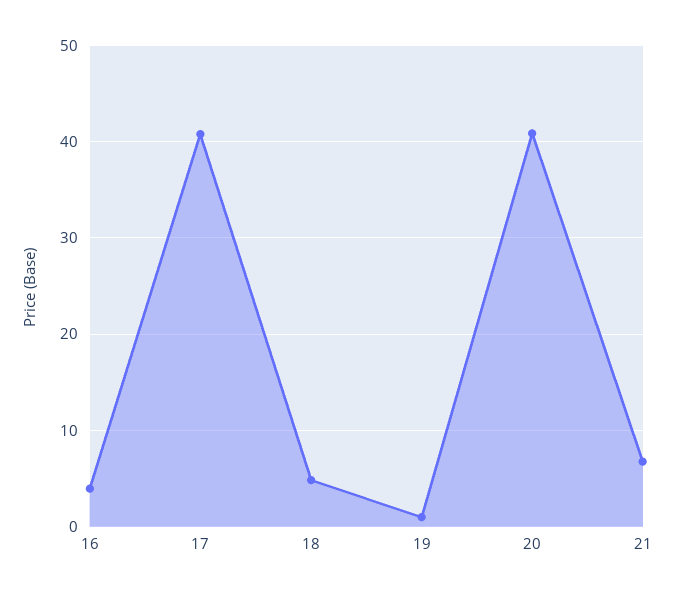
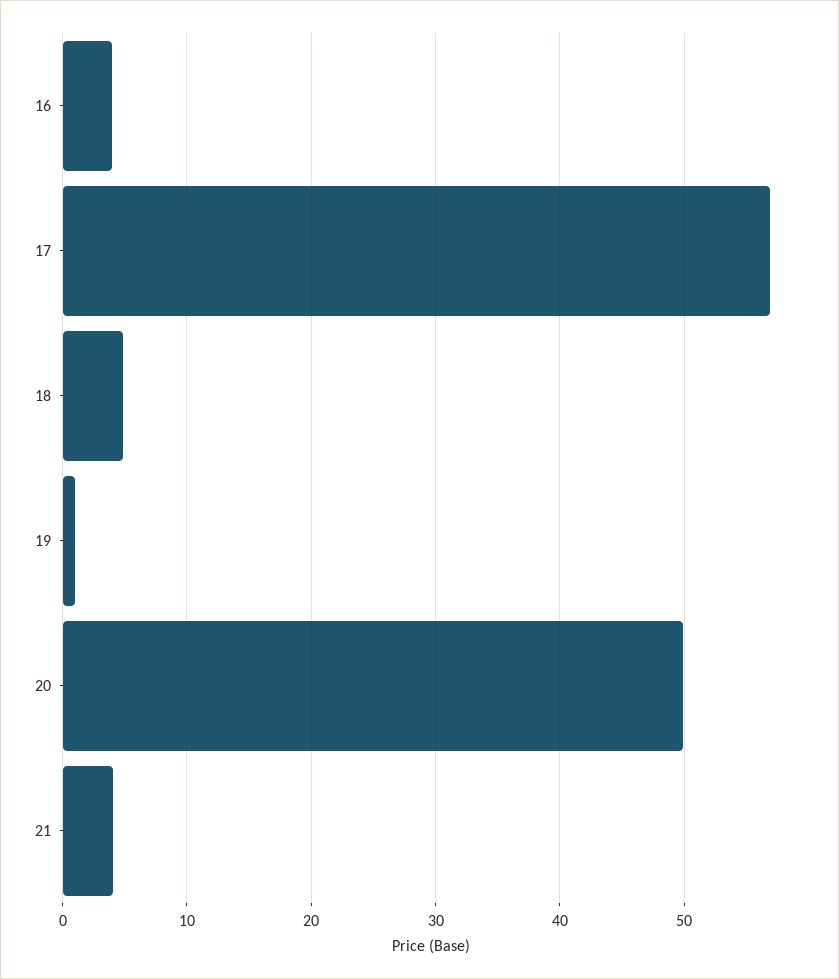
  {
    "16": 4,
-   "17": 41,
+   "17": 57,
    "18": 5,
    "19": 1,
-   "20": 41,
+   "20": 50,
-   "21": 7
+   "21": 4
  }

